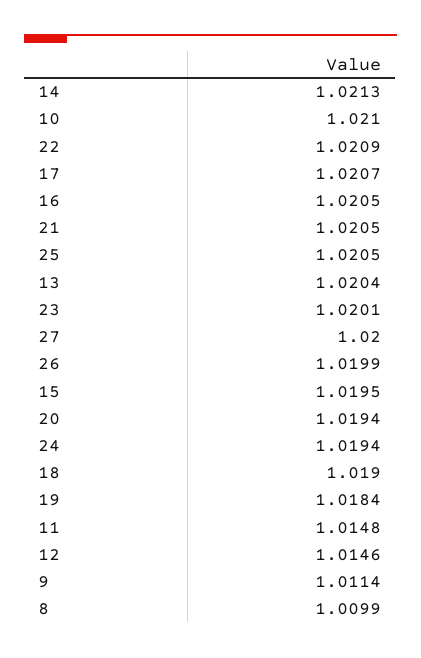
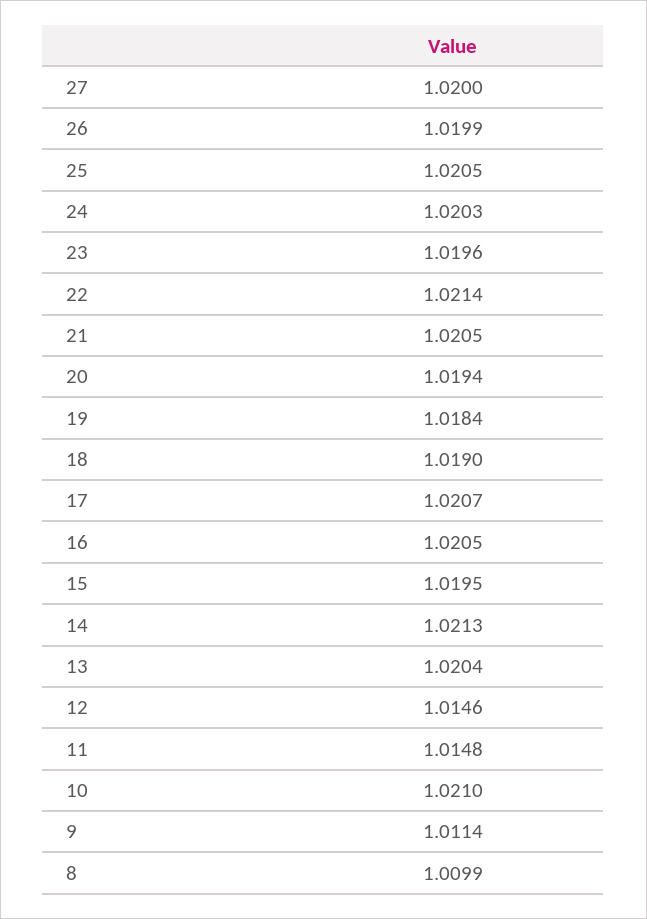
  {
    "14": 1.0213,
    "10": 1.021,
-   "22": 1.0209,
+   "22": 1.0214,
    "17": 1.0207,
    "16": 1.0205,
    "21": 1.0205,
    "25": 1.0205,
    "13": 1.0204,
-   "23": 1.0201,
+   "23": 1.0196,
    "27": 1.02,
    "26": 1.0199,
    "15": 1.0195,
    "20": 1.0194,
-   "24": 1.0194,
+   "24": 1.0203,
    "18": 1.019,
    "19": 1.0184,
    "11": 1.0148,
    "12": 1.0146,
    "9": 1.0114,
    "8": 1.0099
  }

